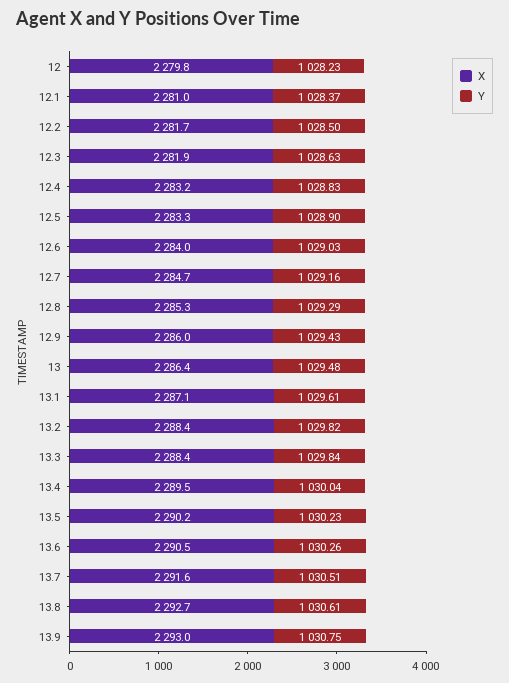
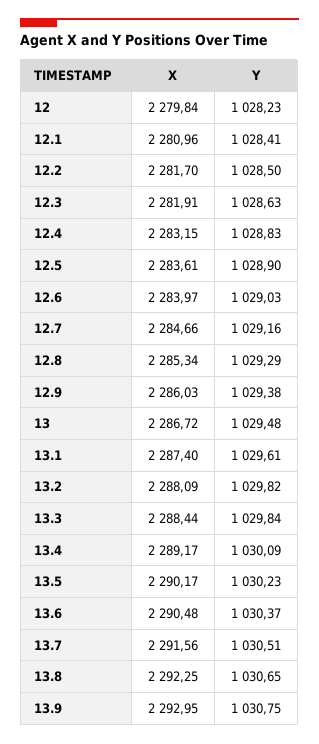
  {
    "X": {
      "12": 2279.84,
      "12.1": 2280.96,
      "12.2": 2281.7,
      "12.3": 2281.91,
      "12.4": 2283.15,
-     "12.5": 2283.3,
+     "12.5": 2283.61,
      "12.6": 2283.97,
      "12.7": 2284.66,
      "12.8": 2285.34,
      "12.9": 2286.03,
-     "13": 2286.4,
+     "13": 2286.72,
-     "13.1": 2287.1,
+     "13.1": 2287.4,
-     "13.2": 2288.4,
+     "13.2": 2288.09,
      "13.3": 2288.44,
-     "13.4": 2289.5,
+     "13.4": 2289.17,
      "13.5": 2290.17,
      "13.6": 2290.48,
      "13.7": 2291.56,
-     "13.8": 2292.7,
+     "13.8": 2292.25,
      "13.9": 2292.95
    },
    "Y": {
      "12": 1028.23,
-     "12.1": 1028.37,
+     "12.1": 1028.41,
      "12.2": 1028.5,
      "12.3": 1028.63,
      "12.4": 1028.83,
      "12.5": 1028.9,
      "12.6": 1029.03,
      "12.7": 1029.16,
      "12.8": 1029.29,
-     "12.9": 1029.43,
+     "12.9": 1029.38,
      "13": 1029.48,
      "13.1": 1029.61,
      "13.2": 1029.82,
      "13.3": 1029.84,
-     "13.4": 1030.04,
+     "13.4": 1030.09,
      "13.5": 1030.23,
-     "13.6": 1030.26,
+     "13.6": 1030.37,
      "13.7": 1030.51,
-     "13.8": 1030.61,
+     "13.8": 1030.65,
      "13.9": 1030.75
    }
  }

